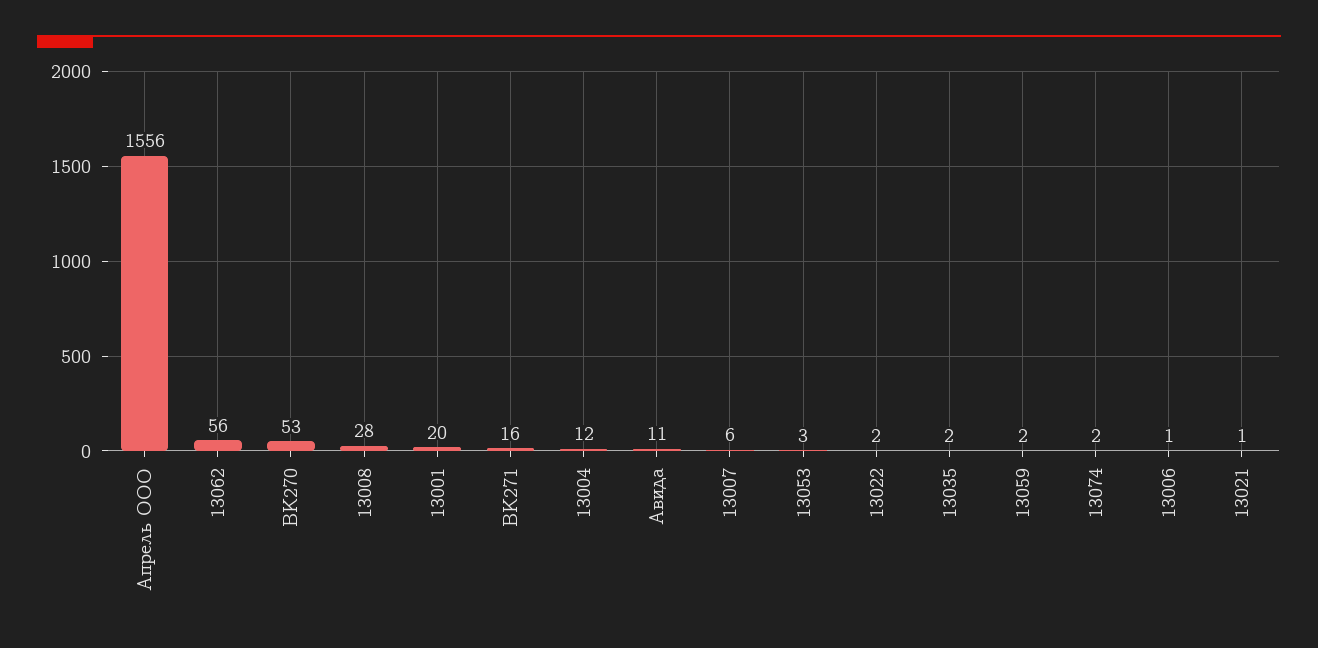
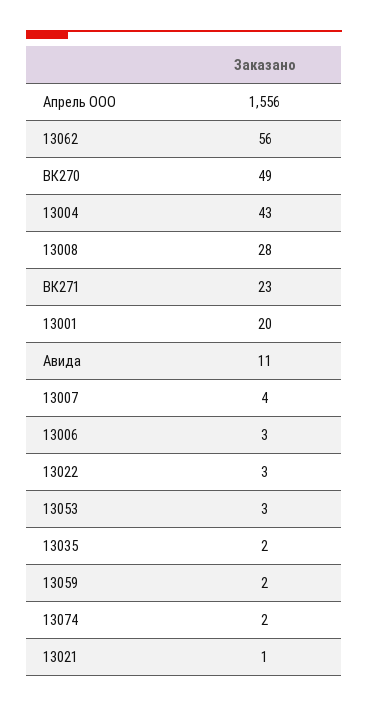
  {
    "Апрель ООО": 1556,
    "13062": 56,
-   "ВК270": 53,
+   "ВК270": 49,
    "13008": 28,
    "13001": 20,
-   "ВК271": 16,
+   "ВК271": 23,
-   "13004": 12,
+   "13004": 43,
    "Авида": 11,
-   "13007": 6,
+   "13007": 4,
    "13053": 3,
-   "13022": 2,
+   "13022": 3,
    "13035": 2,
    "13059": 2,
    "13074": 2,
-   "13006": 1,
+   "13006": 3,
    "13021": 1
  }

